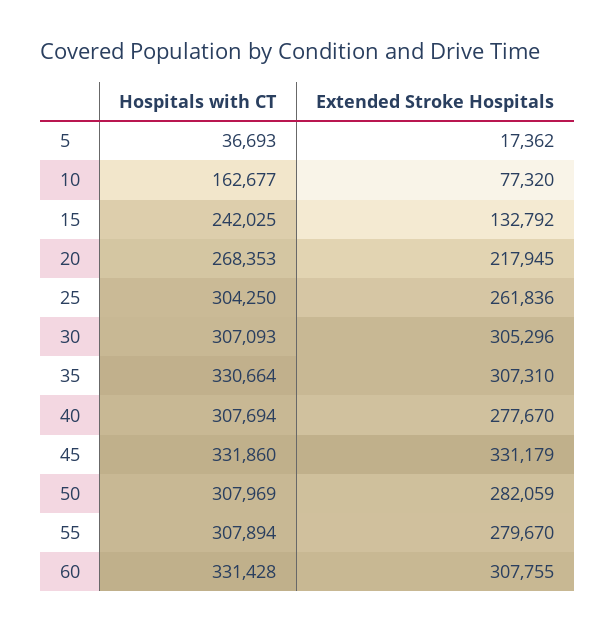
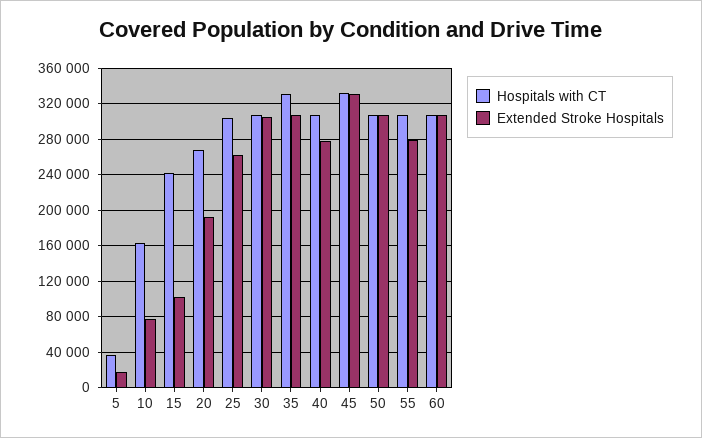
  {
    "Hospitals with CT": {
      "5": 36693,
      "10": 162677,
      "15": 242025,
      "20": 268353,
      "25": 304250,
      "30": 307093,
      "35": 330664,
      "40": 307694,
      "45": 331860,
      "50": 307969,
      "55": 307894,
-     "60": 331428
+     "60": 310000
    },
    "Extended Stroke Hospitals": {
      "5": 17362,
      "10": 77320,
-     "15": 132792,
+     "15": 100000,
-     "20": 217945,
+     "20": 190000,
      "25": 261836,
      "30": 305296,
      "35": 307310,
      "40": 277670,
      "45": 331179,
-     "50": 282059,
+     "50": 310000,
      "55": 279670,
      "60": 307755
    }
  }

